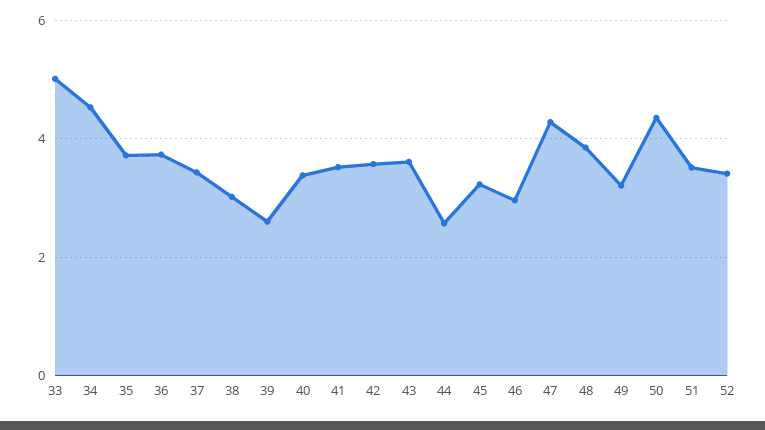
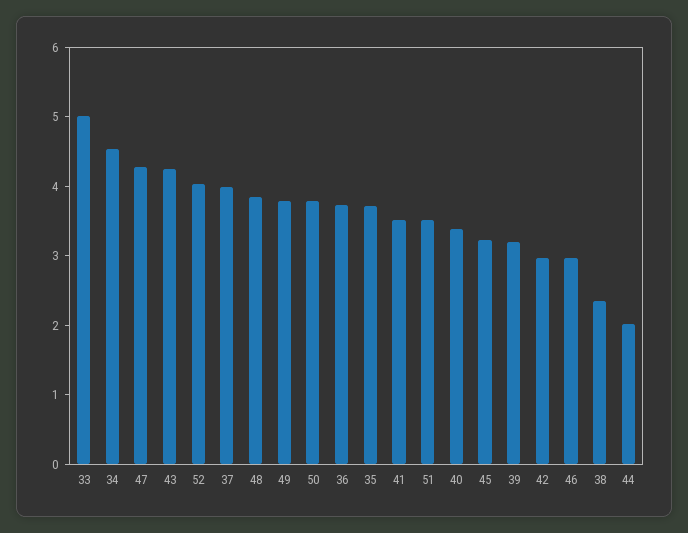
  {
    "33": 5,
    "34": 4.6,
    "35": 3.8,
    "36": 3.8,
-   "37": 3.4,
+   "37": 4,
-   "38": 3,
+   "38": 2.4,
-   "39": 2.6,
+   "39": 3.2,
    "40": 3.4,
    "41": 3.6,
-   "42": 3.6,
+   "42": 3,
-   "43": 3.6,
+   "43": 4.2,
-   "44": 2.6,
+   "44": 2,
    "45": 3.2,
    "46": 3,
    "47": 4.2,
    "48": 3.8,
-   "49": 3.2,
+   "49": 3.8,
-   "50": 4.4,
+   "50": 3.8,
    "51": 3.6,
-   "52": 3.4
+   "52": 4
  }

